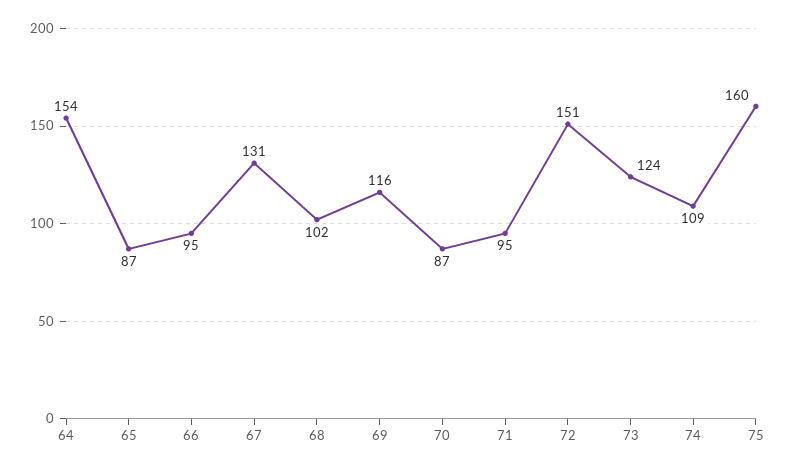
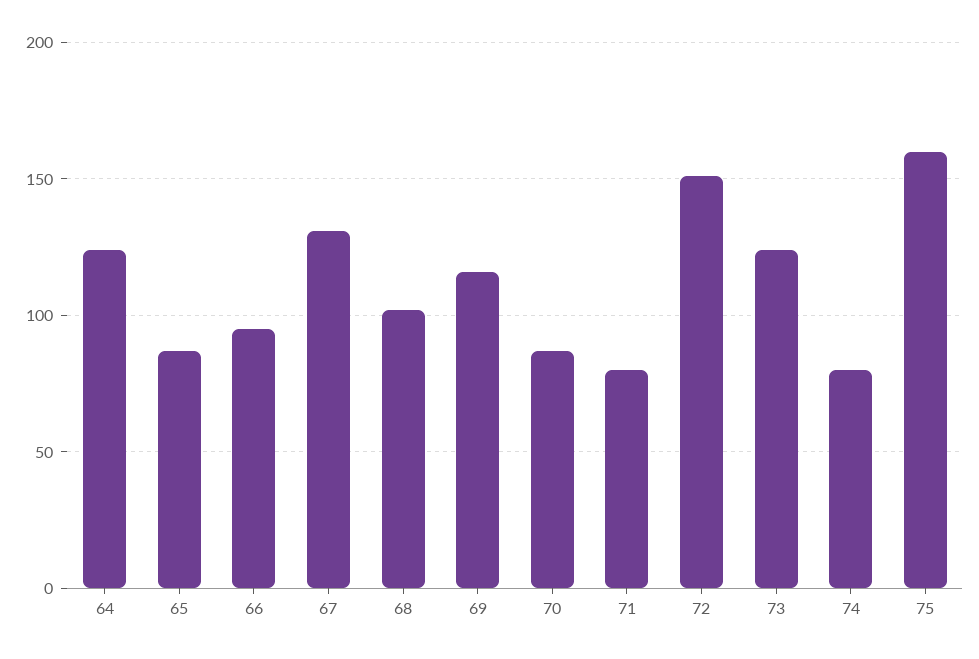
  {
-   "64": 154,
+   "64": 125,
    "65": 87,
    "66": 95,
    "67": 131,
    "68": 102,
    "69": 116,
    "70": 87,
-   "71": 95,
+   "71": 80,
    "72": 151,
    "73": 124,
-   "74": 109,
+   "74": 80,
    "75": 160
  }

